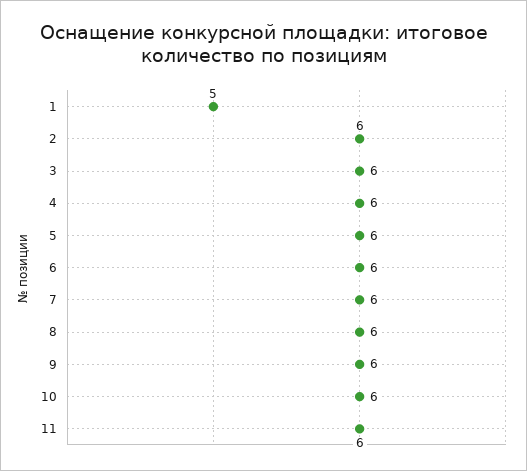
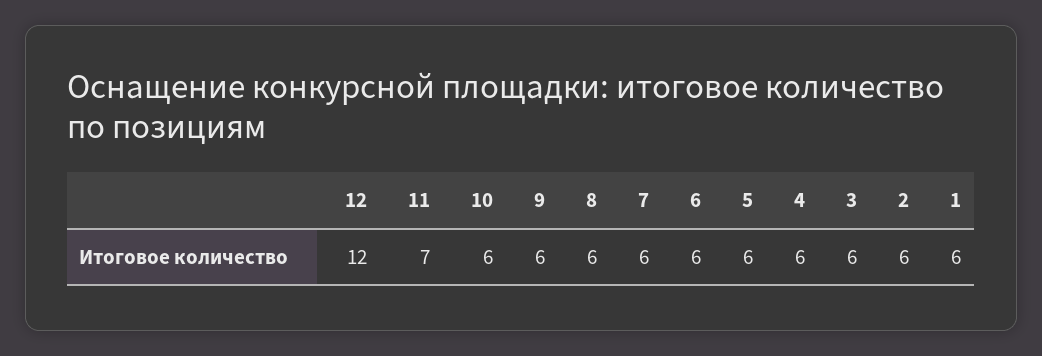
  {
-   "1": 5,
+   "1": 6,
    "2": 6,
    "3": 6,
    "4": 6,
    "5": 6,
    "6": 6,
    "7": 6,
    "8": 6,
    "9": 6,
    "10": 6,
-   "11": 6
+   "11": 7,
+   "12": 12
  }

